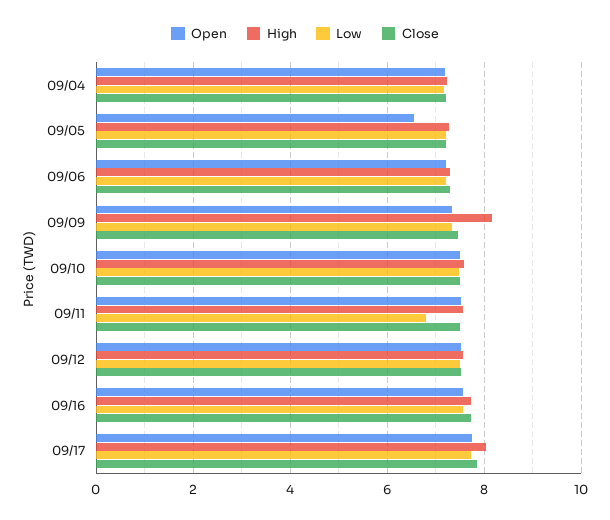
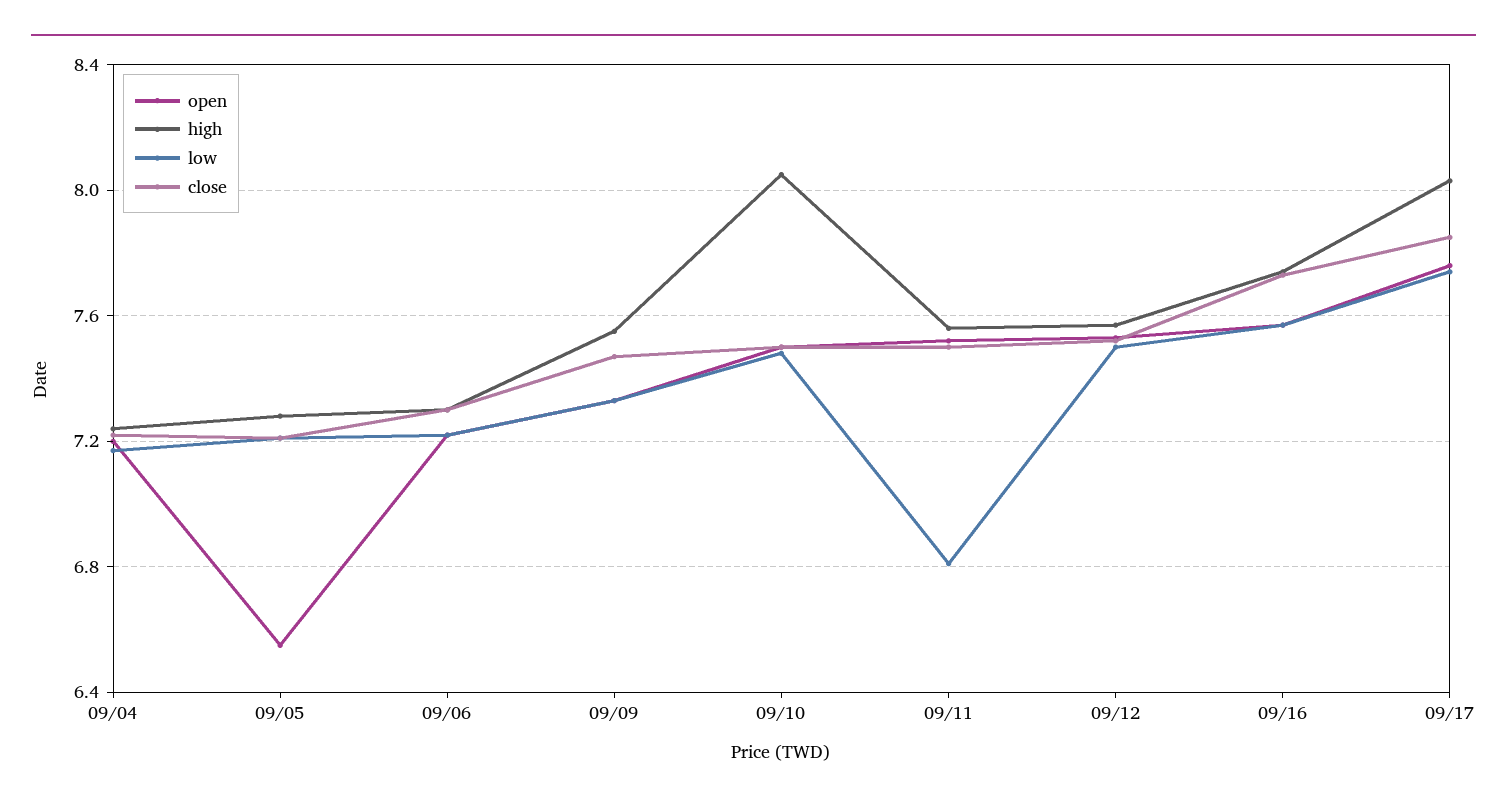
  {
    "Open": {
      "09/04": 7.2,
      "09/05": 6.55,
      "09/06": 7.2,
      "09/09": 7.35,
      "09/10": 7.5,
      "09/11": 7.5,
      "09/12": 7.55,
      "09/16": 7.55,
      "09/17": 7.75
    },
    "High": {
      "09/04": 7.25,
      "09/05": 7.3,
      "09/06": 7.3,
-     "09/09": 8.2,
+     "09/09": 7.55,
-     "09/10": 7.6,
+     "09/10": 8.05,
      "09/11": 7.55,
      "09/12": 7.55,
      "09/16": 7.75,
      "09/17": 8.05
    },
    "Low": {
      "09/04": 7.15,
      "09/05": 7.2,
      "09/06": 7.2,
      "09/09": 7.35,
      "09/10": 7.5,
      "09/11": 6.8,
      "09/12": 7.5,
      "09/16": 7.55,
      "09/17": 7.75
    },
    "Close": {
      "09/04": 7.2,
      "09/05": 7.2,
      "09/06": 7.3,
      "09/09": 7.45,
      "09/10": 7.5,
      "09/11": 7.5,
      "09/12": 7.5,
      "09/16": 7.75,
      "09/17": 7.85
    }
  }

